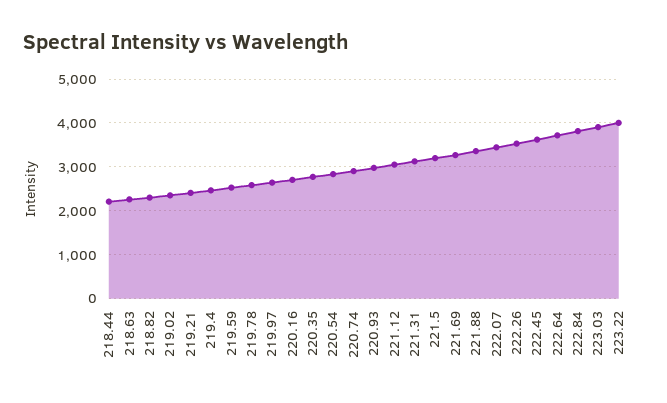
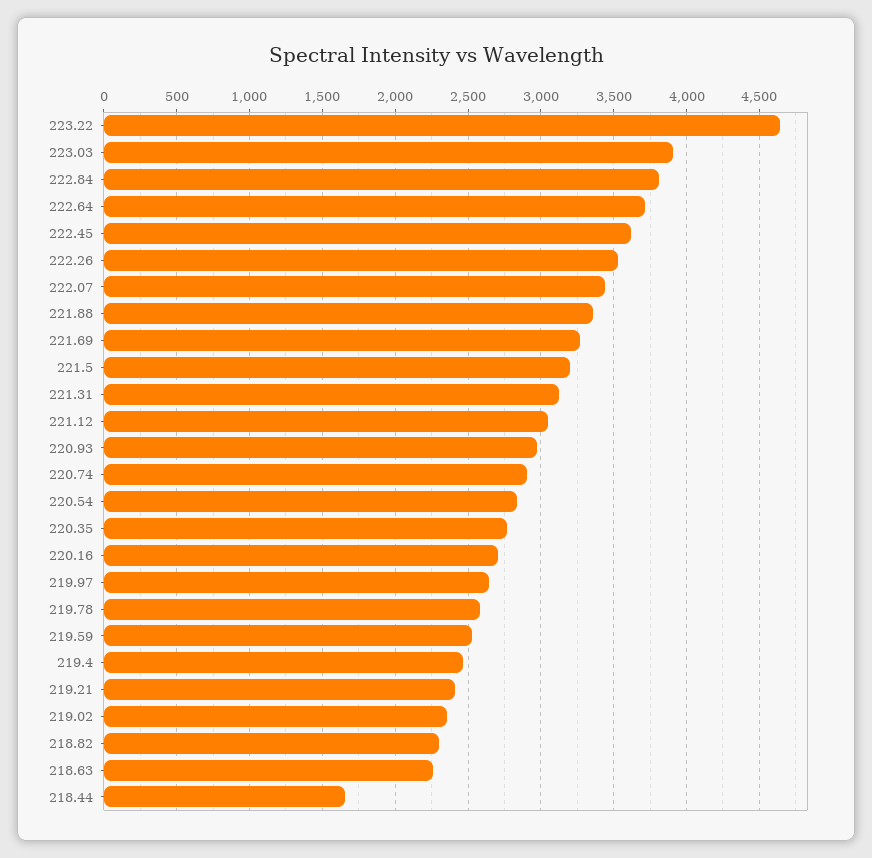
  {
-   "218.44": 2200,
+   "218.44": 1650,
    "218.63": 2250,
    "218.82": 2300,
    "219.02": 2350,
    "219.21": 2400,
    "219.4": 2450,
    "219.59": 2550,
    "219.78": 2600,
    "219.97": 2650,
    "220.16": 2700,
    "220.35": 2750,
    "220.54": 2850,
    "220.74": 2900,
    "220.93": 3000,
    "221.12": 3050,
    "221.31": 3150,
    "221.5": 3200,
    "221.69": 3250,
    "221.88": 3350,
    "222.07": 3450,
    "222.26": 3550,
    "222.45": 3600,
    "222.64": 3700,
    "222.84": 3800,
    "223.03": 3900,
-   "223.22": 4000
+   "223.22": 4650
  }

